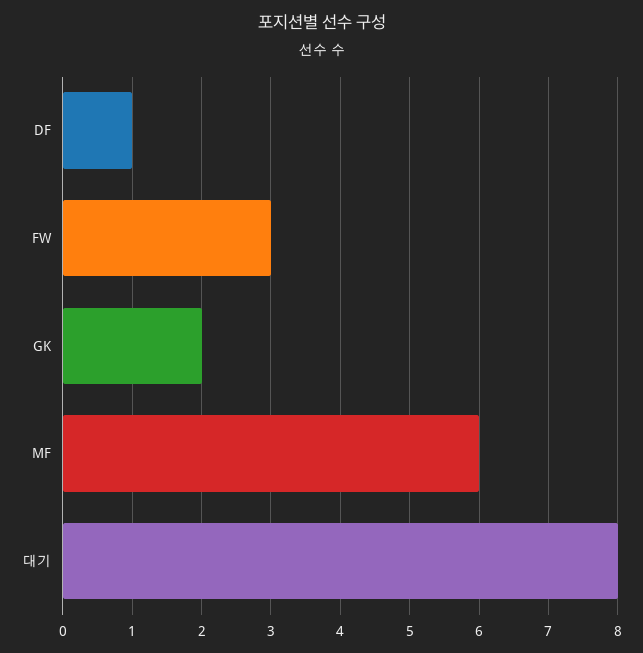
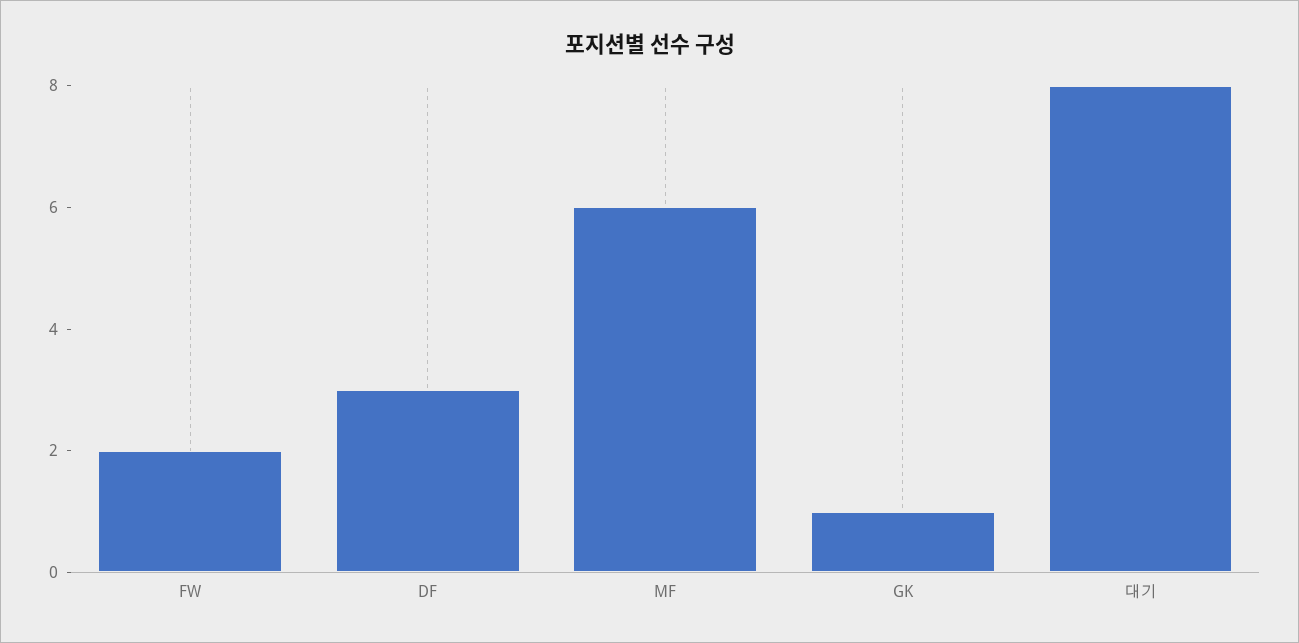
  {
-   "DF": 1,
+   "DF": 3,
-   "FW": 3,
+   "FW": 2,
-   "GK": 2,
+   "GK": 1,
    "MF": 6,
    "대기": 8
  }

